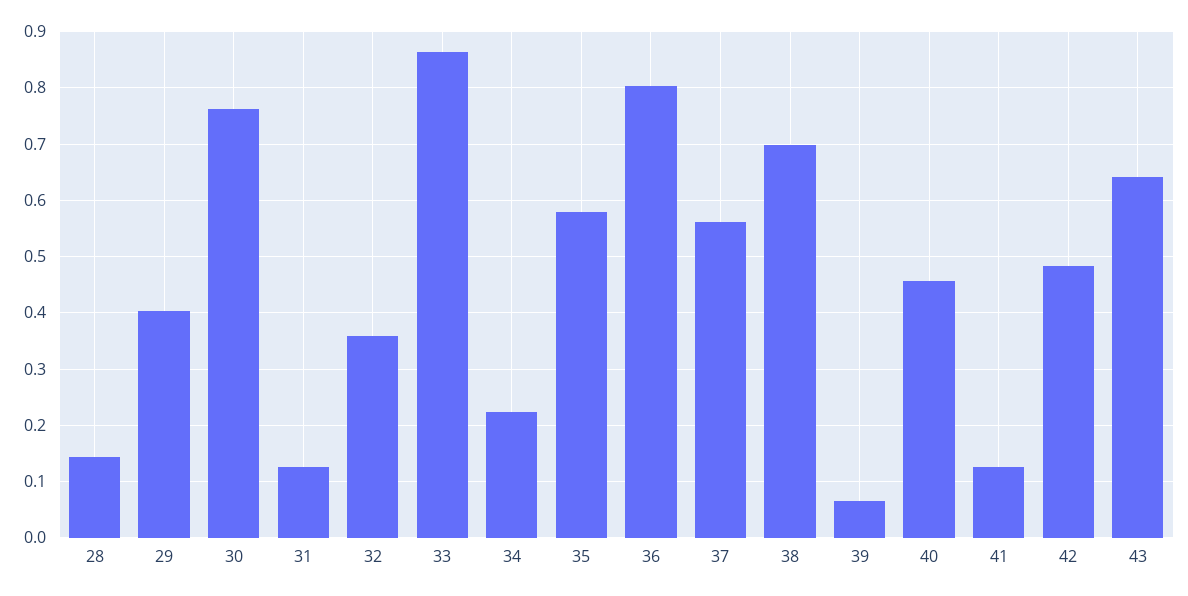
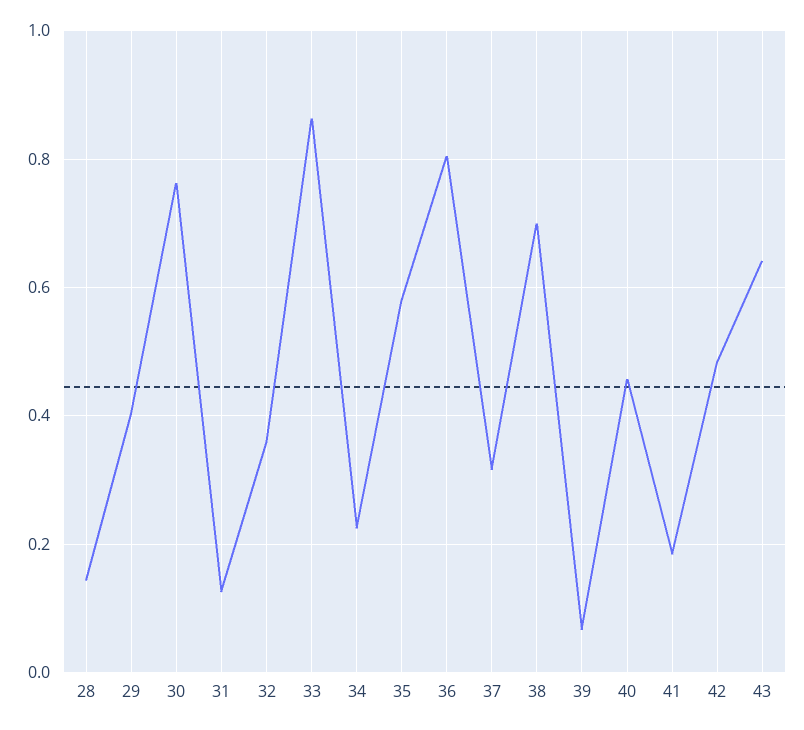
  {
    "28": 0.14,
    "29": 0.4,
    "30": 0.76,
    "31": 0.12,
    "32": 0.36,
    "33": 0.86,
    "34": 0.22,
    "35": 0.58,
    "36": 0.8,
-   "37": 0.56,
+   "37": 0.32,
    "38": 0.7,
    "39": 0.06,
    "40": 0.46,
-   "41": 0.12,
+   "41": 0.18,
    "42": 0.48,
    "43": 0.64
  }

